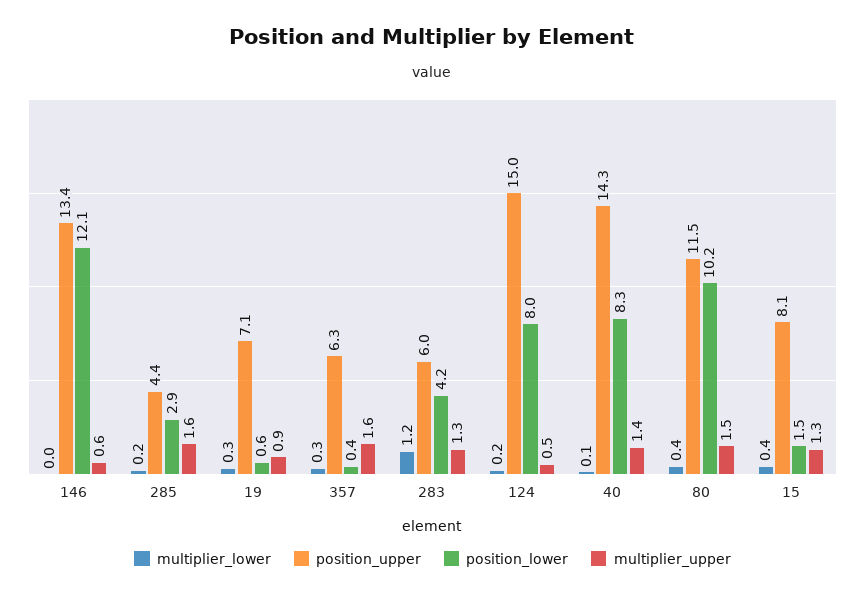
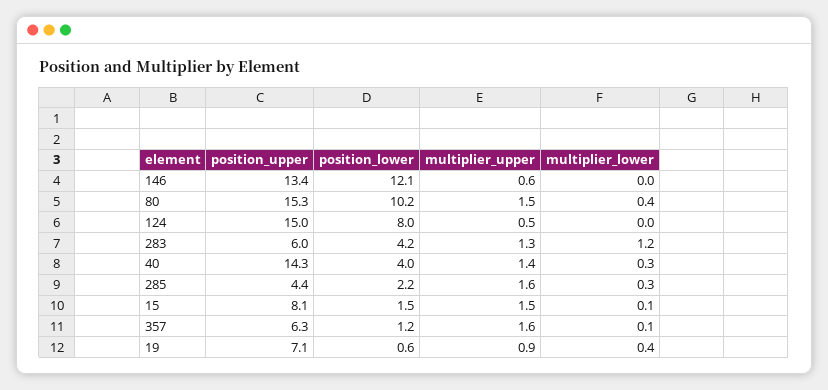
  {
    "multiplier_lower": {
      "146": 0,
-     "285": 0.2,
+     "285": 0.3,
-     "19": 0.3,
+     "19": 0.4,
-     "357": 0.3,
+     "357": 0.1,
      "283": 1.2,
-     "124": 0.2,
+     "124": 0,
-     "40": 0.1,
+     "40": 0.3,
      "80": 0.4,
-     "15": 0.4
+     "15": 0.1
    },
    "position_upper": {
      "146": 13.4,
      "285": 4.4,
      "19": 7.1,
      "357": 6.3,
      "283": 6,
      "124": 15,
      "40": 14.3,
-     "80": 11.5,
+     "80": 15.3,
      "15": 8.1
    },
    "position_lower": {
      "146": 12.1,
-     "285": 2.9,
+     "285": 2.2,
      "19": 0.6,
-     "357": 0.4,
+     "357": 1.2,
      "283": 4.2,
      "124": 8,
-     "40": 8.3,
+     "40": 4,
      "80": 10.2,
      "15": 1.5
    },
    "multiplier_upper": {
      "146": 0.6,
      "285": 1.6,
      "19": 0.9,
      "357": 1.6,
      "283": 1.3,
      "124": 0.5,
      "40": 1.4,
      "80": 1.5,
-     "15": 1.3
+     "15": 1.5
    }
  }

